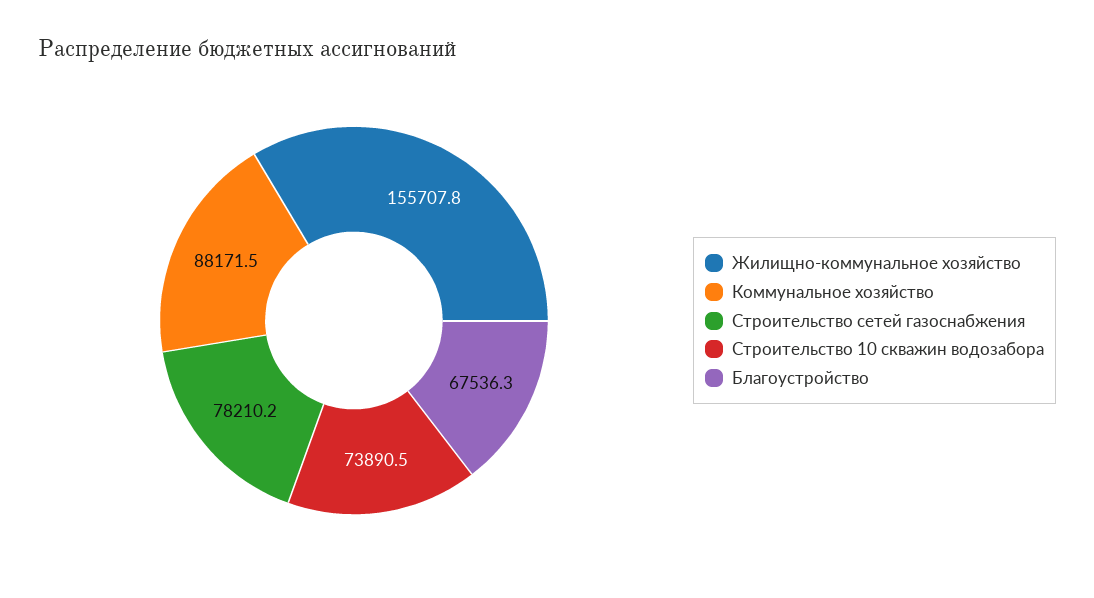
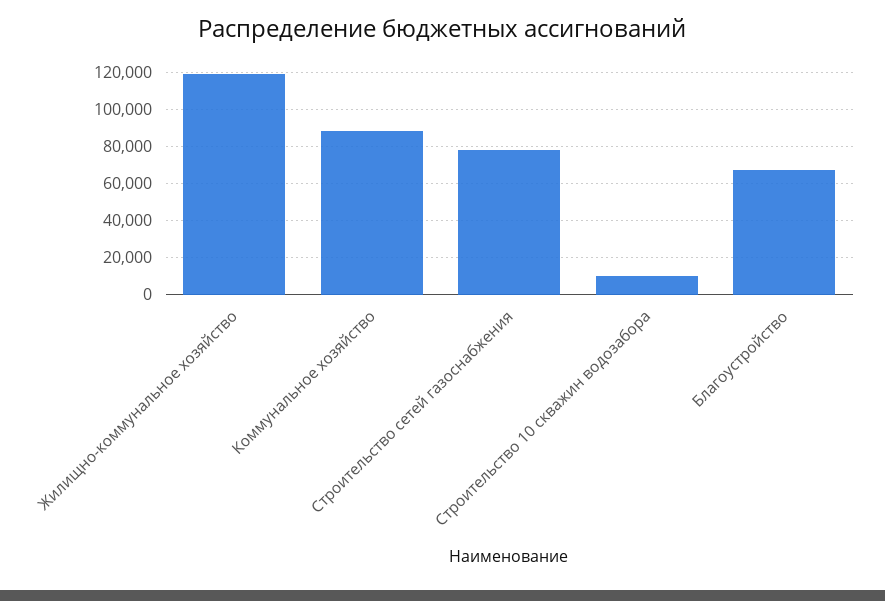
  {
-   "Жилищно-коммунальное хозяйство": 155707.8,
+   "Жилищно-коммунальное хозяйство": 120000,
    "Коммунальное хозяйство": 88171.5,
    "Строительство сетей газоснабжения": 78210.2,
-   "Строительство 10 скважин водозабора": 73890.5,
+   "Строительство 10 скважин водозабора": 10000,
    "Благоустройство": 67536.3
  }

